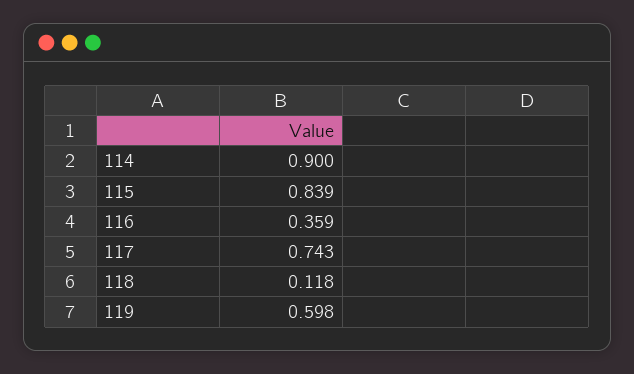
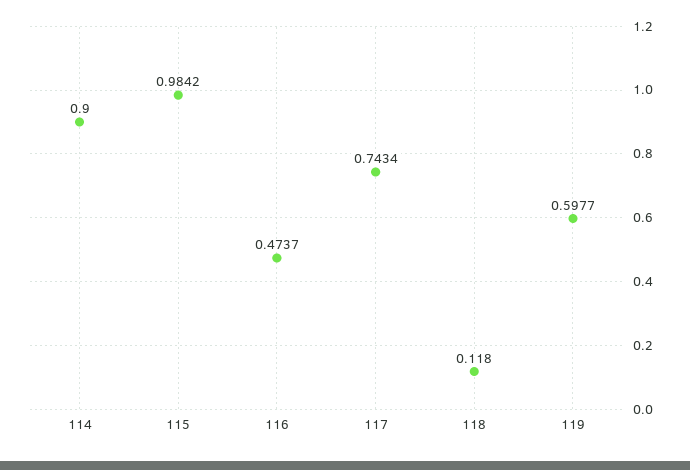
  {
    "114": 0.9,
-   "115": 0.839,
+   "115": 0.9842,
-   "116": 0.359,
+   "116": 0.4737,
    "117": 0.7434,
    "118": 0.118,
    "119": 0.5977
  }

